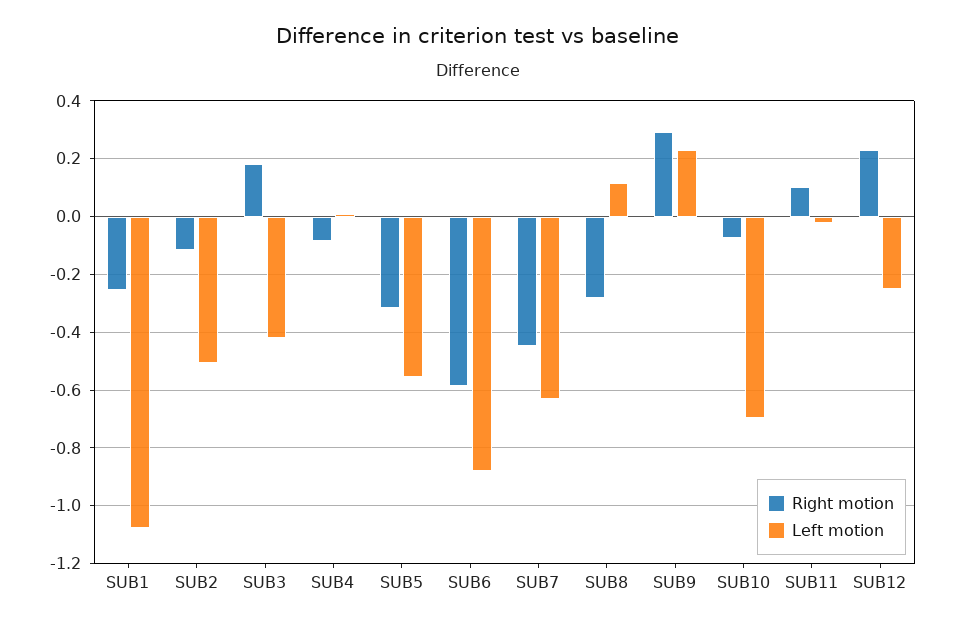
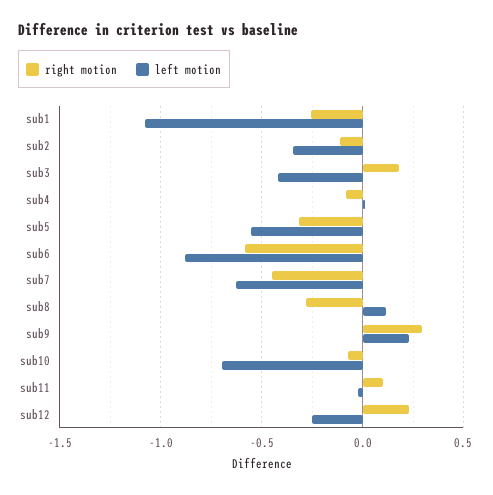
  {
    "Right motion": {
      "SUB1": -0.25,
      "SUB2": -0.125,
      "SUB3": 0.175,
      "SUB4": -0.075,
      "SUB5": -0.325,
      "SUB6": -0.575,
      "SUB7": -0.45,
      "SUB8": -0.275,
      "SUB9": 0.3,
      "SUB10": -0.075,
      "SUB11": 0.1,
      "SUB12": 0.225
    },
    "Left motion": {
      "SUB1": -1.075,
-     "SUB2": -0.5,
+     "SUB2": -0.35,
      "SUB3": -0.425,
      "SUB4": 0,
      "SUB5": -0.55,
      "SUB6": -0.875,
      "SUB7": -0.625,
      "SUB8": 0.125,
      "SUB9": 0.225,
      "SUB10": -0.7,
      "SUB11": -0.025,
      "SUB12": -0.25
    }
  }

